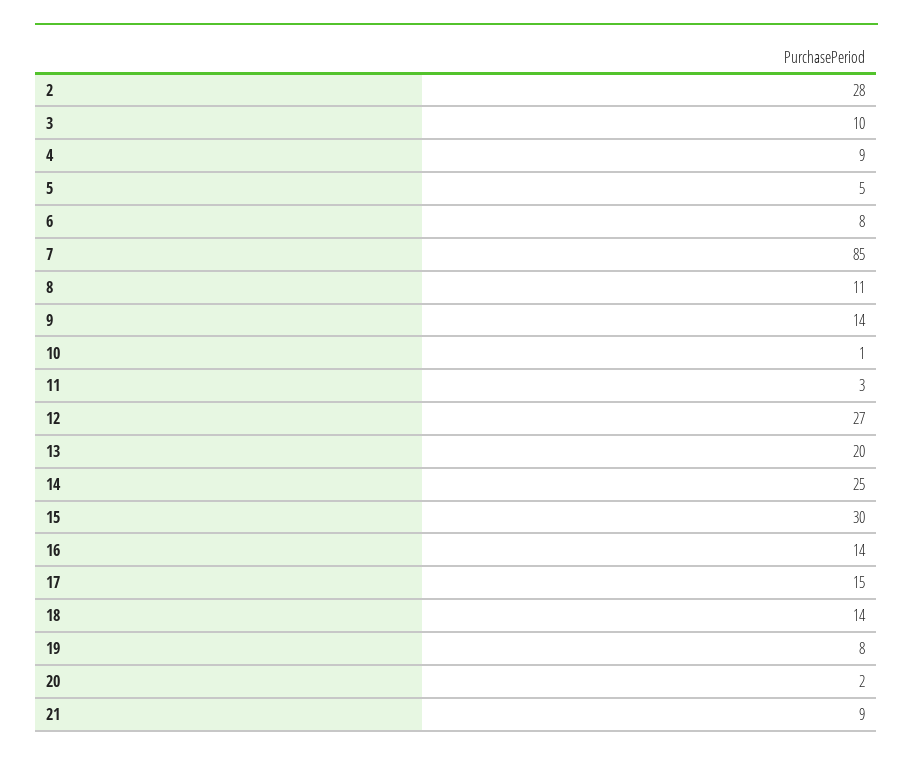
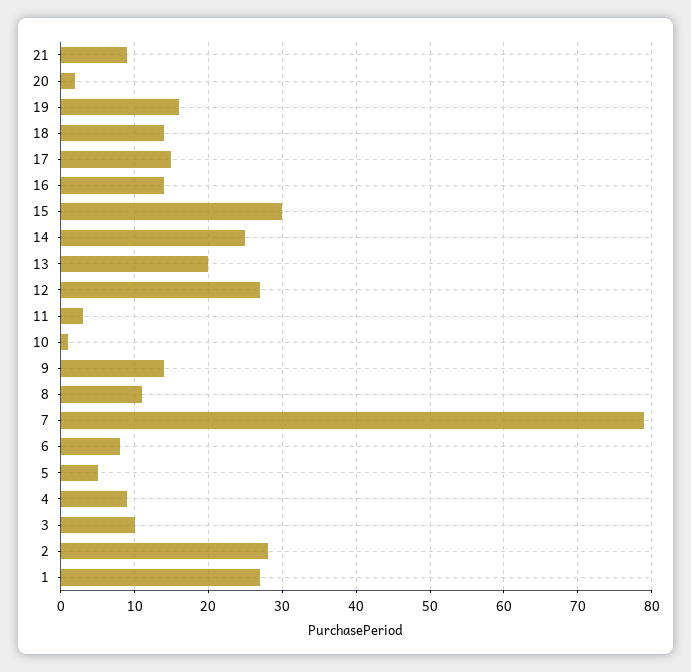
  {
    "2": 28,
    "3": 10,
    "4": 9,
    "5": 5,
    "6": 8,
-   "7": 85,
+   "7": 79,
    "8": 11,
    "9": 14,
    "10": 1,
    "11": 3,
    "12": 27,
    "13": 20,
    "14": 25,
    "15": 30,
    "16": 14,
    "17": 15,
    "18": 14,
-   "19": 8,
+   "19": 16,
    "20": 2,
-   "21": 9
+   "21": 9,
+   "1": 27
  }

